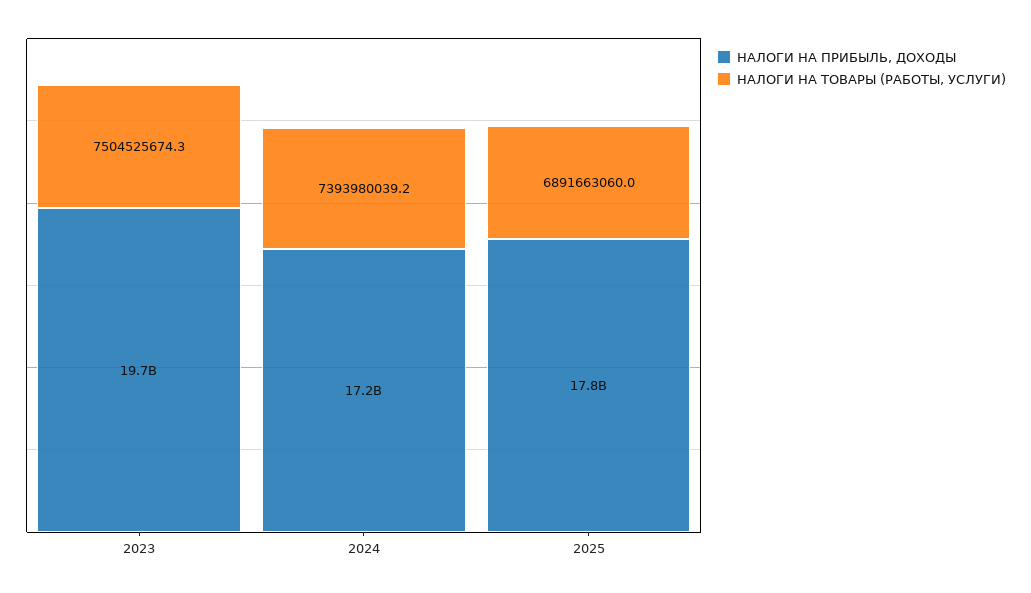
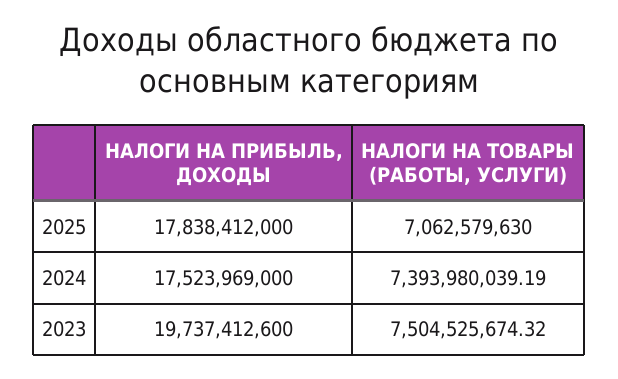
  {
    "НАЛОГИ НА ПРИБЫЛЬ, ДОХОДЫ": {
      "2023": 19737412600,
-     "2024": 17200000000,
+     "2024": 17523969000,
      "2025": 17838412000
    },
    "НАЛОГИ НА ТОВАРЫ (РАБОТЫ, УСЛУГИ)": {
      "2023": 7504525674.32,
      "2024": 7393980039.19,
-     "2025": 6891663060
+     "2025": 7062579630
    }
  }

